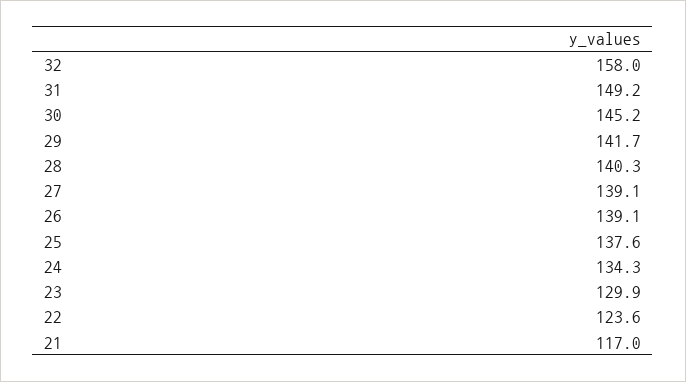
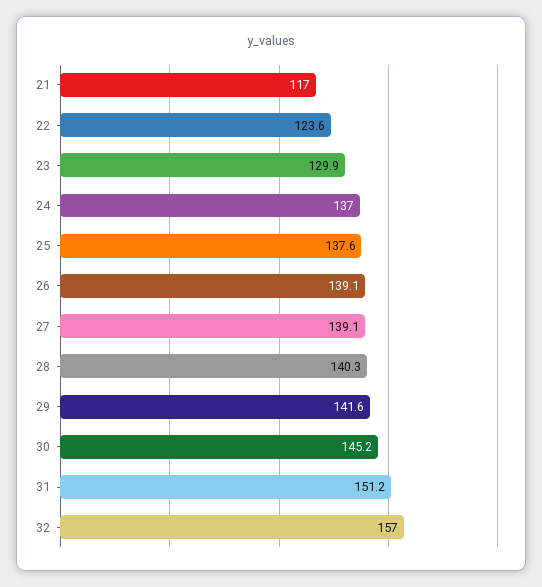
  {
-   "32": 158,
+   "32": 157,
-   "31": 149.2,
+   "31": 151.2,
    "30": 145.2,
-   "29": 141.7,
+   "29": 141.6,
    "28": 140.3,
    "27": 139.1,
    "26": 139.1,
    "25": 137.6,
-   "24": 134.3,
+   "24": 137,
    "23": 129.9,
    "22": 123.6,
    "21": 117
  }

